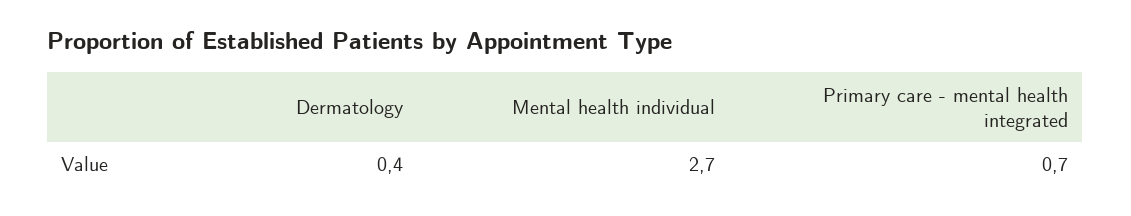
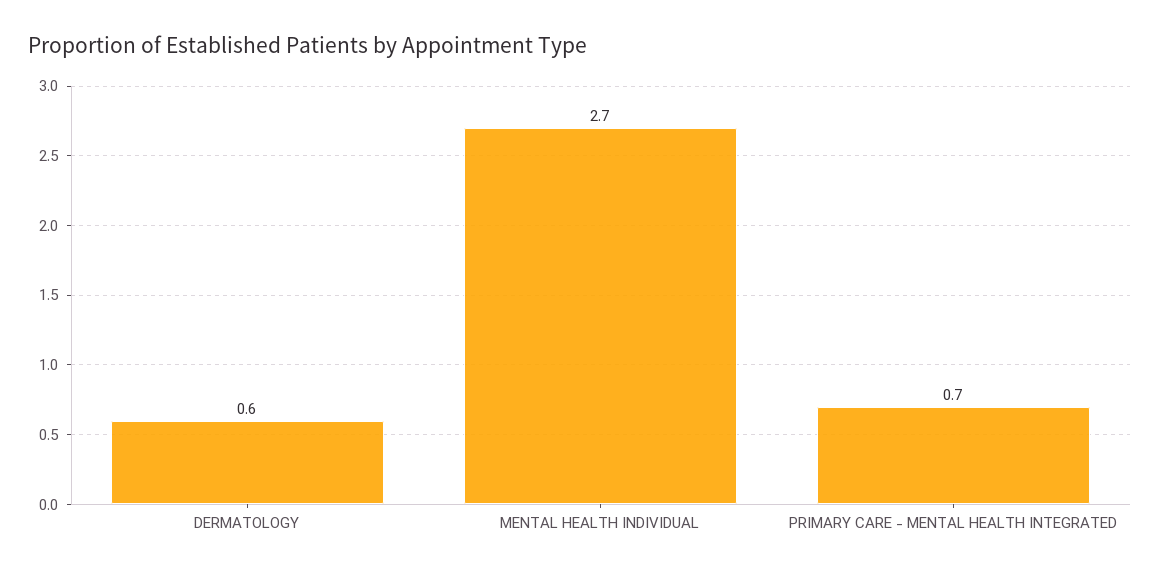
  {
-   "Dermatology": 0.4,
+   "Dermatology": 0.6,
    "Mental health individual": 2.7,
    "Primary care - mental health integrated": 0.7
  }

